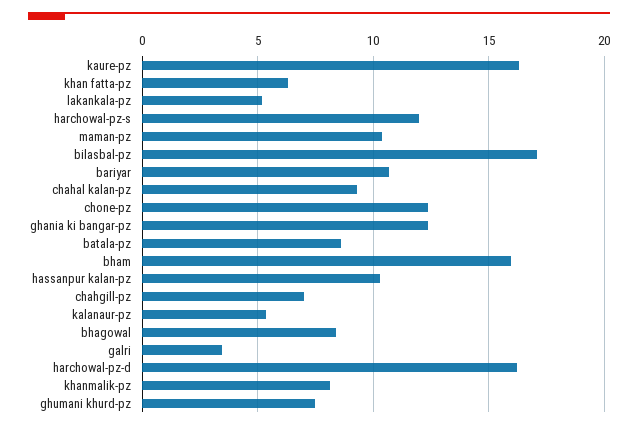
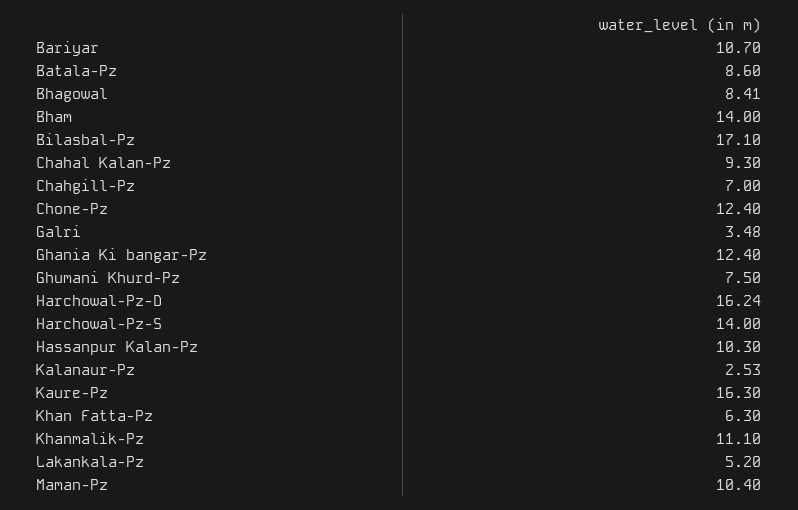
  {
    "kaure-pz": 16.3,
    "khan fatta-pz": 6.3,
    "lakankala-pz": 5.2,
-   "harchowal-pz-s": 12,
+   "harchowal-pz-s": 14,
    "maman-pz": 10.4,
    "bilasbal-pz": 17.1,
    "bariyar": 10.7,
    "chahal kalan-pz": 9.3,
    "chone-pz": 12.4,
    "ghania ki bangar-pz": 12.4,
    "batala-pz": 8.6,
-   "bham": 16,
+   "bham": 14,
    "hassanpur kalan-pz": 10.3,
    "chahgill-pz": 7,
-   "kalanaur-pz": 5.5,
+   "kalanaur-pz": 2.53,
    "bhagowal": 8.41,
    "galri": 3.48,
    "harchowal-pz-d": 16.24,
-   "khanmalik-pz": 8,
+   "khanmalik-pz": 11.1,
    "ghumani khurd-pz": 7.5
  }

